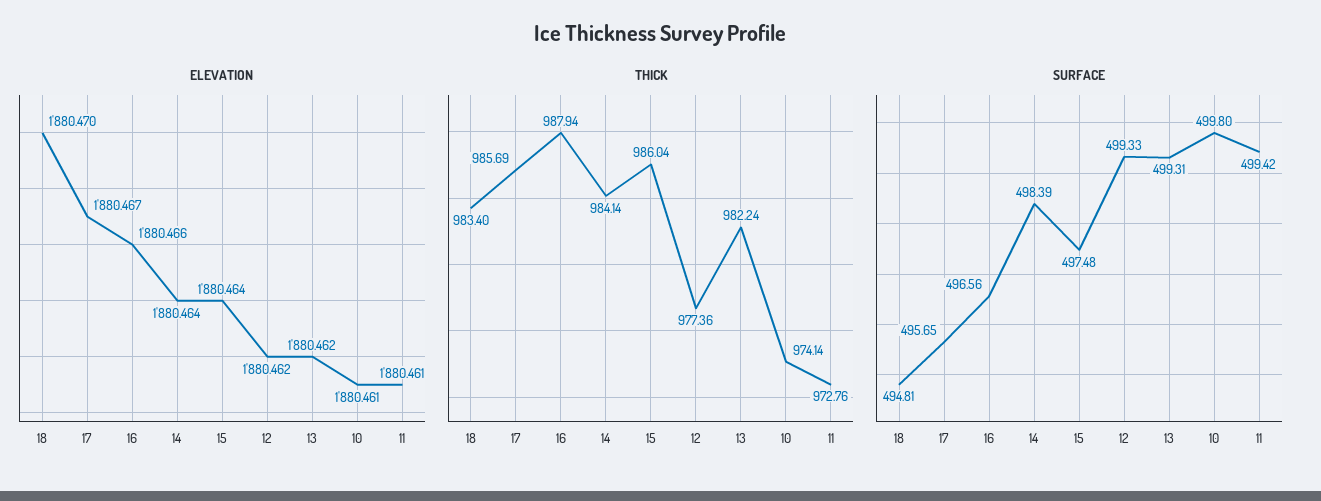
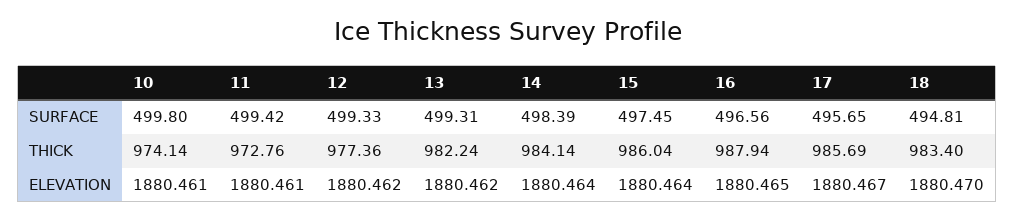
  {
    "ELEVATION": {
      "18": 1880.47,
      "17": 1880.467,
-     "16": 1880.466,
+     "16": 1880.465,
      "14": 1880.464,
      "15": 1880.464,
      "12": 1880.462,
      "13": 1880.462,
      "10": 1880.461,
      "11": 1880.461
    },
    "THICK": {
      "18": 983.4,
      "17": 985.69,
      "16": 987.94,
      "14": 984.14,
      "15": 986.04,
      "12": 977.36,
      "13": 982.24,
      "10": 974.14,
      "11": 972.76
    },
    "SURFACE": {
      "18": 494.81,
      "17": 495.65,
      "16": 496.56,
      "14": 498.39,
-     "15": 497.48,
+     "15": 497.45,
      "12": 499.33,
      "13": 499.31,
      "10": 499.8,
      "11": 499.42
    }
  }

